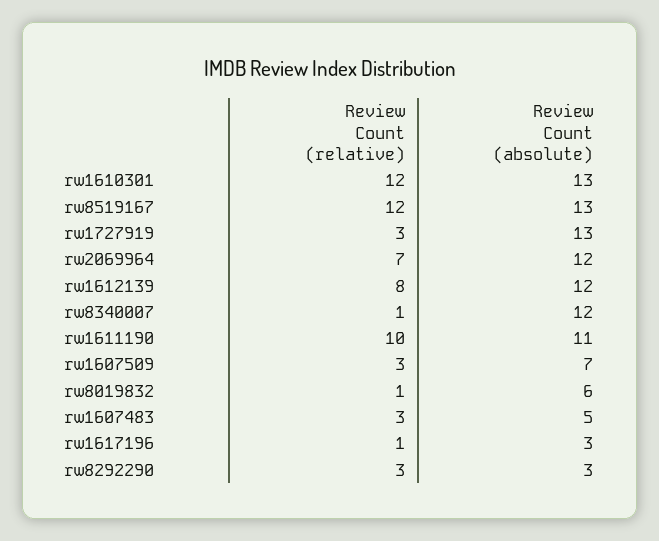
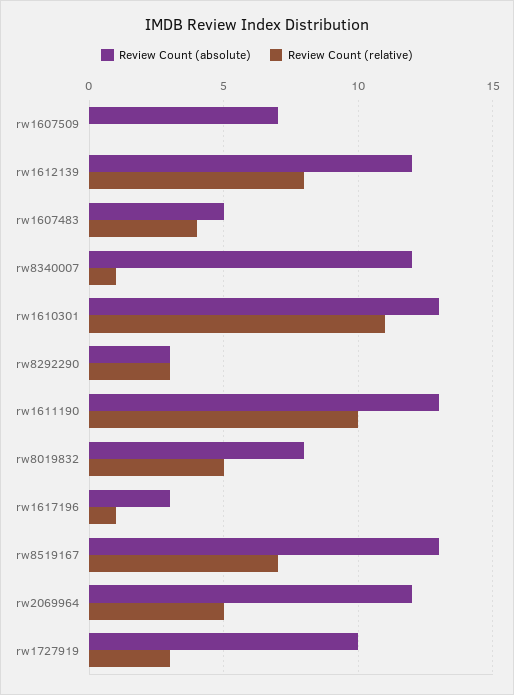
  {
    "Review Count (relative)": {
-     "rw1610301": 12,
+     "rw1610301": 11,
-     "rw8519167": 12,
+     "rw8519167": 7,
      "rw1727919": 3,
-     "rw2069964": 7,
+     "rw2069964": 5,
      "rw1612139": 8,
      "rw8340007": 1,
      "rw1611190": 10,
-     "rw1607509": 3,
+     "rw1607509": 0,
-     "rw8019832": 1,
+     "rw8019832": 5,
-     "rw1607483": 3,
+     "rw1607483": 4,
      "rw1617196": 1,
      "rw8292290": 3
    },
    "Review Count (absolute)": {
      "rw1610301": 13,
      "rw8519167": 13,
-     "rw1727919": 13,
+     "rw1727919": 10,
      "rw2069964": 12,
      "rw1612139": 12,
      "rw8340007": 12,
-     "rw1611190": 11,
+     "rw1611190": 13,
      "rw1607509": 7,
-     "rw8019832": 6,
+     "rw8019832": 8,
      "rw1607483": 5,
      "rw1617196": 3,
      "rw8292290": 3
    }
  }

